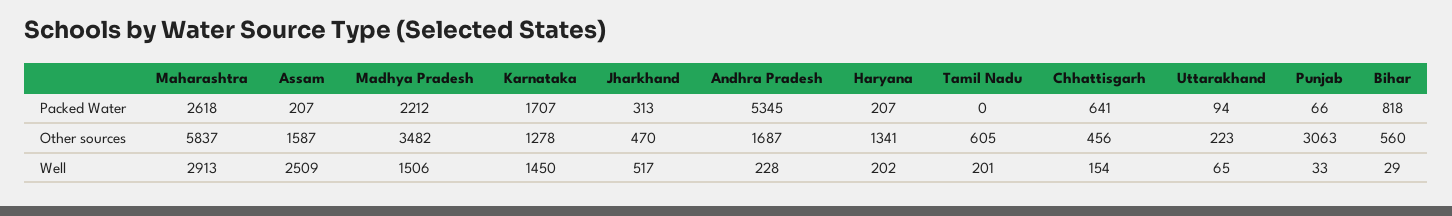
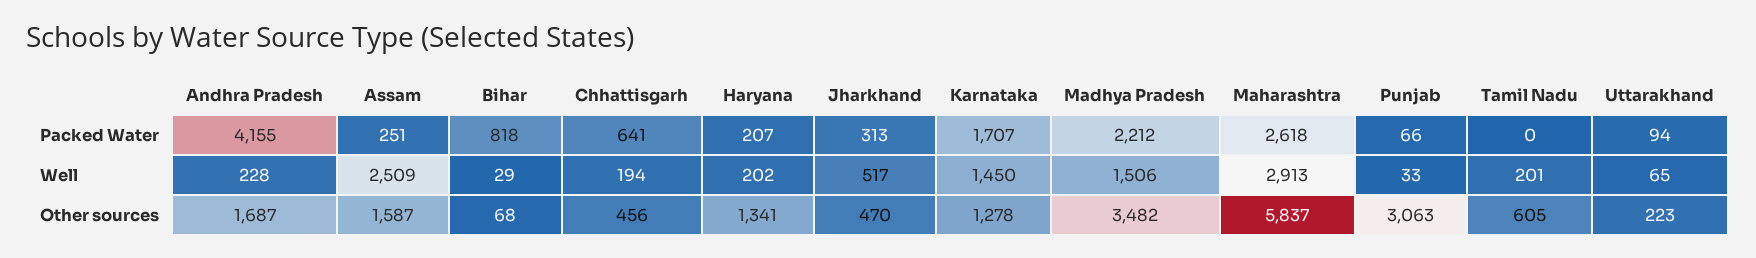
  {
    "Maharashtra": {
      "Packed Water": 2618,
      "Other sources": 5837,
      "Well": 2913
    },
    "Assam": {
-     "Packed Water": 207,
+     "Packed Water": 251,
      "Other sources": 1587,
      "Well": 2509
    },
    "Madhya Pradesh": {
      "Packed Water": 2212,
      "Other sources": 3482,
      "Well": 1506
    },
    "Karnataka": {
      "Packed Water": 1707,
      "Other sources": 1278,
      "Well": 1450
    },
    "Jharkhand": {
      "Packed Water": 313,
      "Other sources": 470,
      "Well": 517
    },
    "Andhra Pradesh": {
-     "Packed Water": 5345,
+     "Packed Water": 4155,
      "Other sources": 1687,
      "Well": 228
    },
    "Haryana": {
      "Packed Water": 207,
      "Other sources": 1341,
      "Well": 202
    },
    "Tamil Nadu": {
      "Packed Water": 0,
      "Other sources": 605,
      "Well": 201
    },
    "Chhattisgarh": {
      "Packed Water": 641,
      "Other sources": 456,
-     "Well": 154
+     "Well": 194
    },
    "Uttarakhand": {
      "Packed Water": 94,
      "Other sources": 223,
      "Well": 65
    },
    "Punjab": {
      "Packed Water": 66,
      "Other sources": 3063,
      "Well": 33
    },
    "Bihar": {
      "Packed Water": 818,
-     "Other sources": 560,
+     "Other sources": 68,
      "Well": 29
    }
  }

